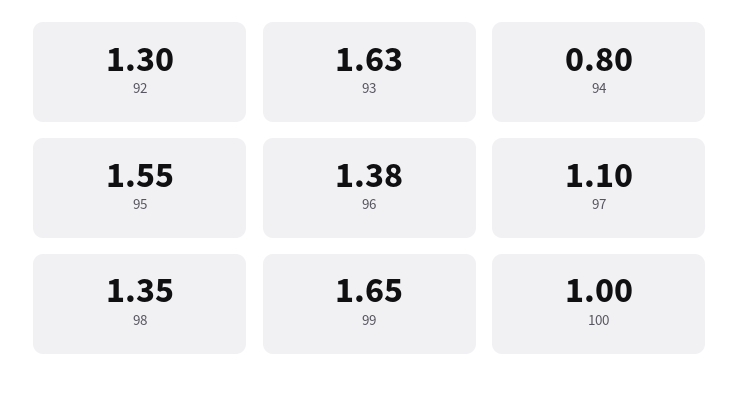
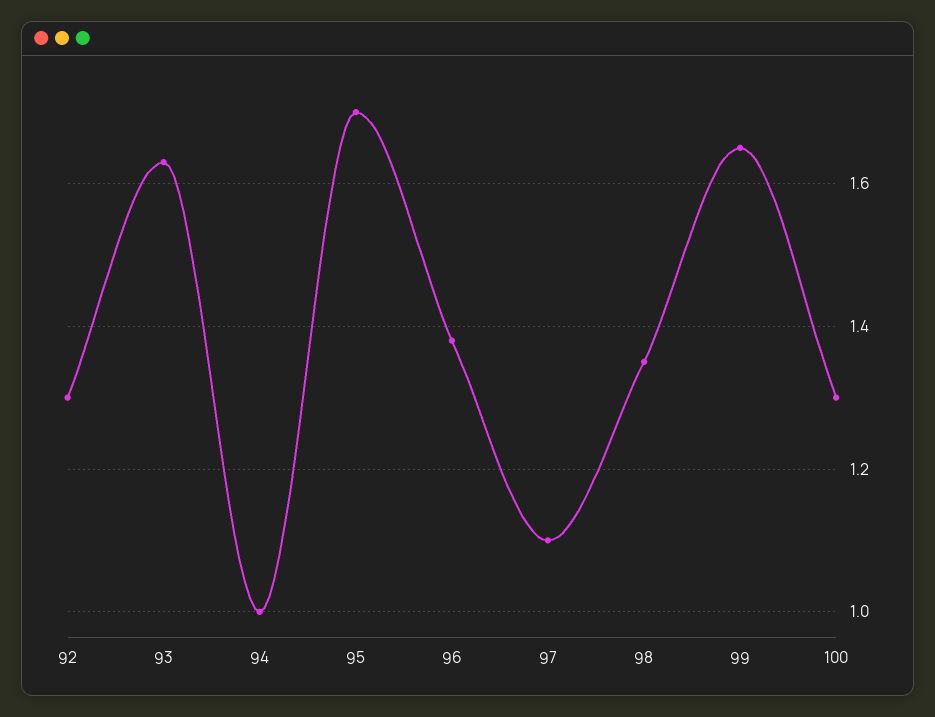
  {
    "92": 1.3,
    "93": 1.63,
-   "94": 0.8,
+   "94": 1,
-   "95": 1.55,
+   "95": 1.7,
    "96": 1.38,
    "97": 1.1,
    "98": 1.35,
    "99": 1.65,
-   "100": 1
+   "100": 1.3
  }

